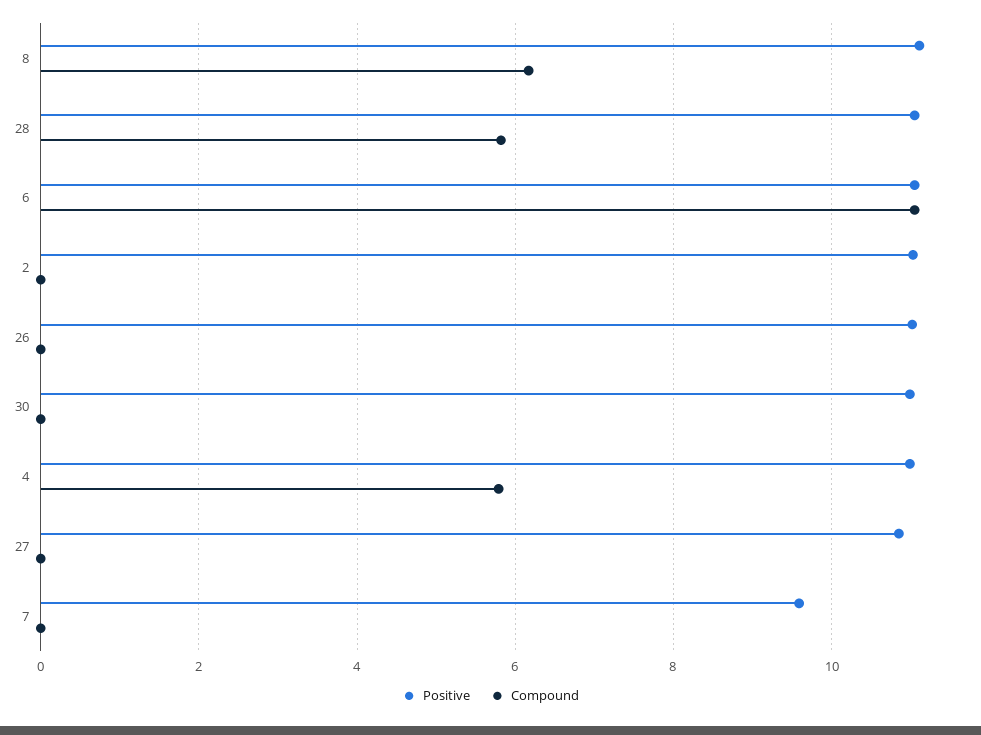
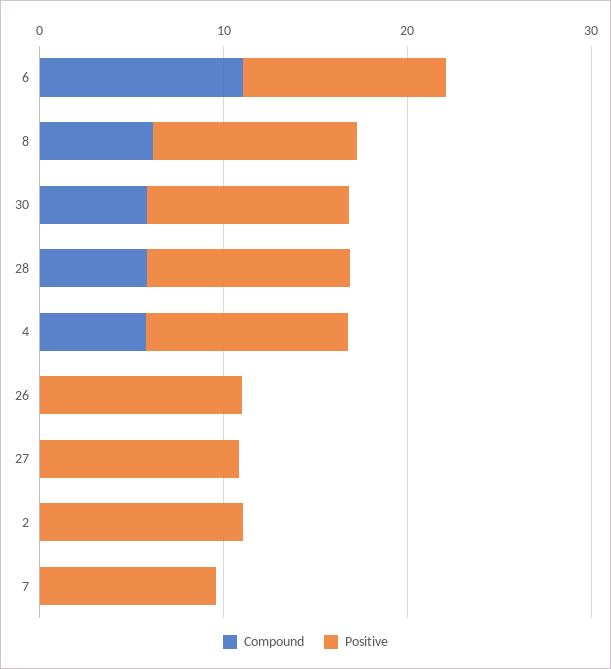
  {
    "Positive": {
      "8": 11.2,
      "28": 11,
      "6": 11,
      "2": 11,
      "26": 11,
      "30": 11,
      "4": 11,
      "27": 10.8,
      "7": 9.6
    },
    "Compound": {
      "8": 6.2,
      "28": 5.8,
      "6": 11,
      "2": 0,
      "26": 0,
-     "30": 0,
+     "30": 6,
      "4": 5.8,
      "27": 0,
      "7": 0
    }
  }

